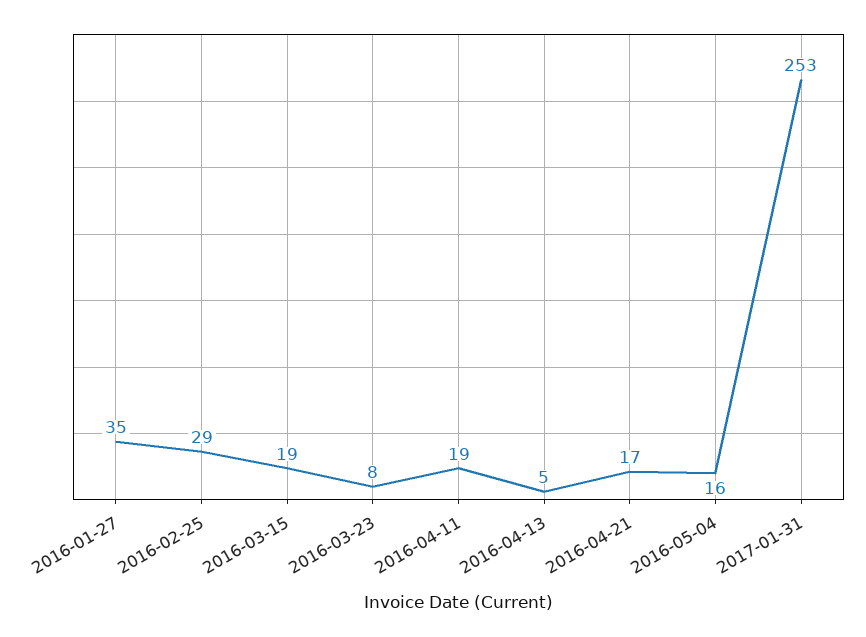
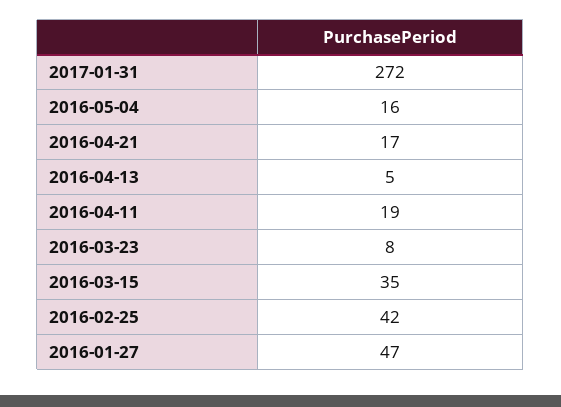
  {
-   "2016-01-27": 35,
+   "2016-01-27": 47,
-   "2016-02-25": 29,
+   "2016-02-25": 42,
-   "2016-03-15": 19,
+   "2016-03-15": 35,
    "2016-03-23": 8,
    "2016-04-11": 19,
    "2016-04-13": 5,
    "2016-04-21": 17,
    "2016-05-04": 16,
-   "2017-01-31": 253
+   "2017-01-31": 272
  }

